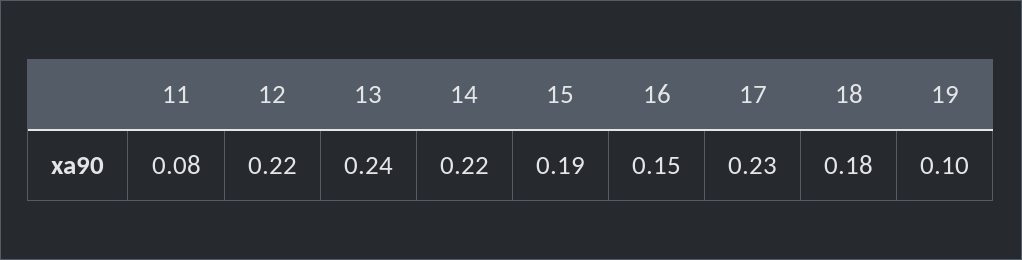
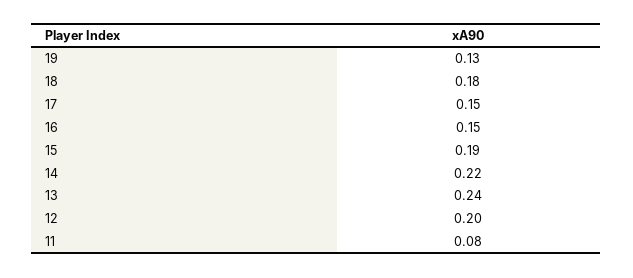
  {
    "11": 0.08,
-   "12": 0.22,
+   "12": 0.2,
    "13": 0.24,
    "14": 0.22,
    "15": 0.19,
    "16": 0.15,
-   "17": 0.23,
+   "17": 0.15,
    "18": 0.18,
-   "19": 0.1
+   "19": 0.13
  }

